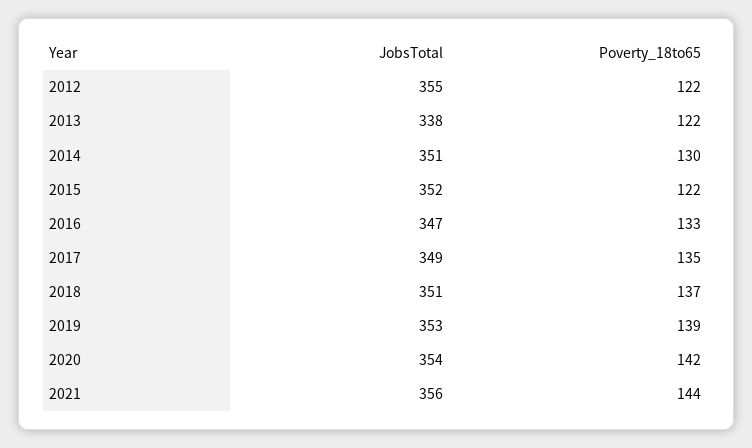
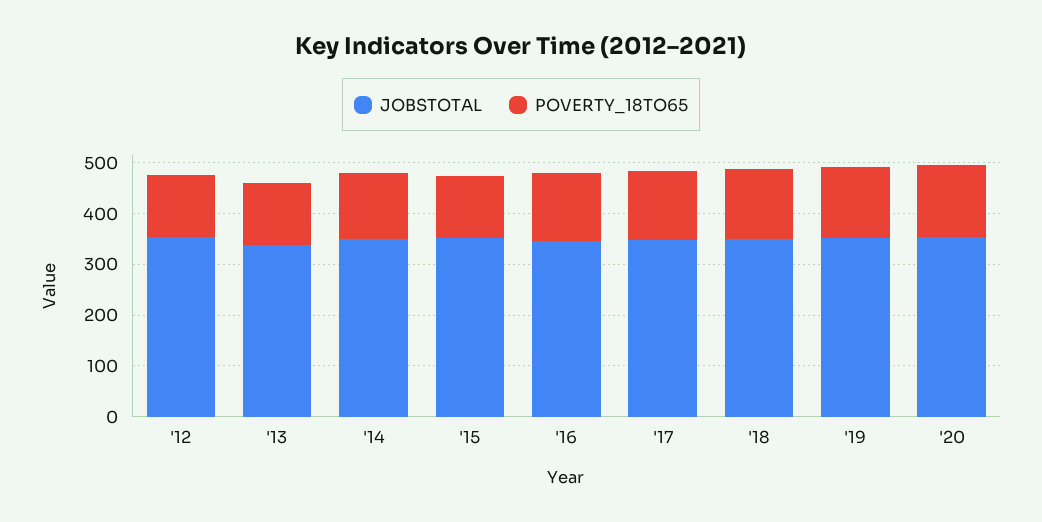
  {
    "JobsTotal": {
      "2012": 355,
      "2013": 338,
      "2014": 351,
      "2015": 352,
      "2016": 347,
      "2017": 349,
      "2018": 351,
      "2019": 353,
-     "2020": 354,
+     "2020": 354
-     "2021": 356
    },
    "Poverty_18to65": {
      "2012": 122,
      "2013": 122,
      "2014": 130,
      "2015": 122,
      "2016": 133,
      "2017": 135,
      "2018": 137,
      "2019": 139,
-     "2020": 142,
+     "2020": 142
-     "2021": 144
    }
  }

